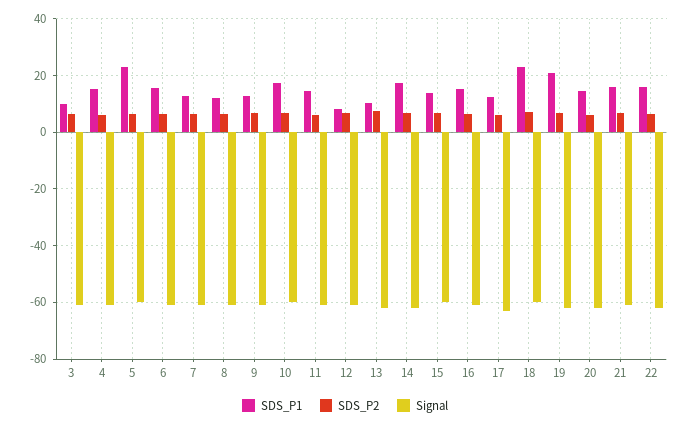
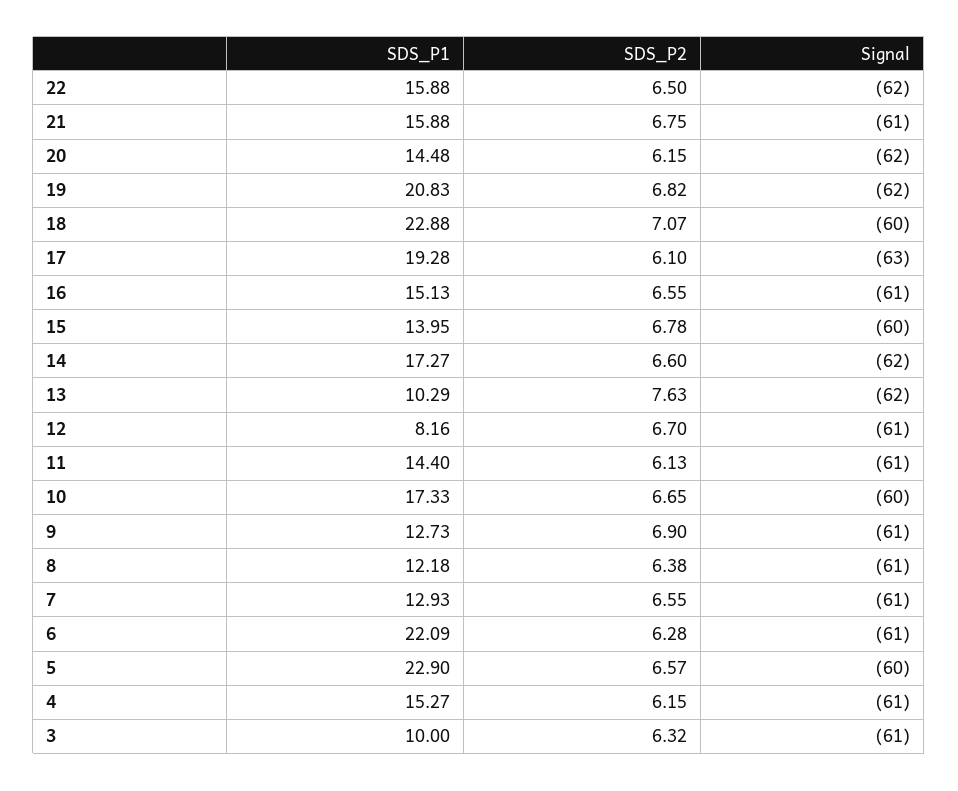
  {
    "SDS_P1": {
      "3": 10,
      "4": 15.27,
      "5": 22.9,
-     "6": 15,
+     "6": 22.09,
      "7": 12.93,
      "8": 12.18,
      "9": 12.73,
      "10": 17.33,
      "11": 14.4,
      "12": 8.16,
      "13": 10.29,
      "14": 17.27,
      "15": 13.95,
      "16": 15.13,
-     "17": 12.5,
+     "17": 19.28,
      "18": 22.88,
      "19": 20.83,
      "20": 14.48,
      "21": 15.88,
      "22": 15.88
    },
    "SDS_P2": {
      "3": 6.32,
      "4": 6.15,
      "5": 6.57,
      "6": 6.28,
      "7": 6.55,
      "8": 6.38,
      "9": 6.9,
      "10": 6.65,
      "11": 6.13,
      "12": 6.7,
      "13": 7.63,
      "14": 6.6,
      "15": 6.78,
      "16": 6.55,
      "17": 6.1,
      "18": 7.07,
      "19": 6.82,
      "20": 6.15,
      "21": 6.75,
      "22": 6.5
    },
    "Signal": {
      "3": -61,
      "4": -61,
      "5": -60,
      "6": -61,
      "7": -61,
      "8": -61,
      "9": -61,
      "10": -60,
      "11": -61,
      "12": -61,
      "13": -62,
      "14": -62,
      "15": -60,
      "16": -61,
      "17": -63,
      "18": -60,
      "19": -62,
      "20": -62,
      "21": -61,
      "22": -62
    }
  }

